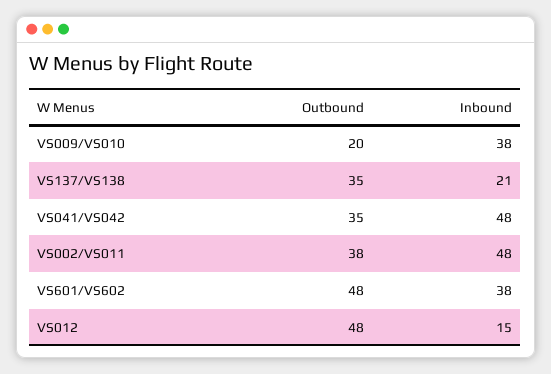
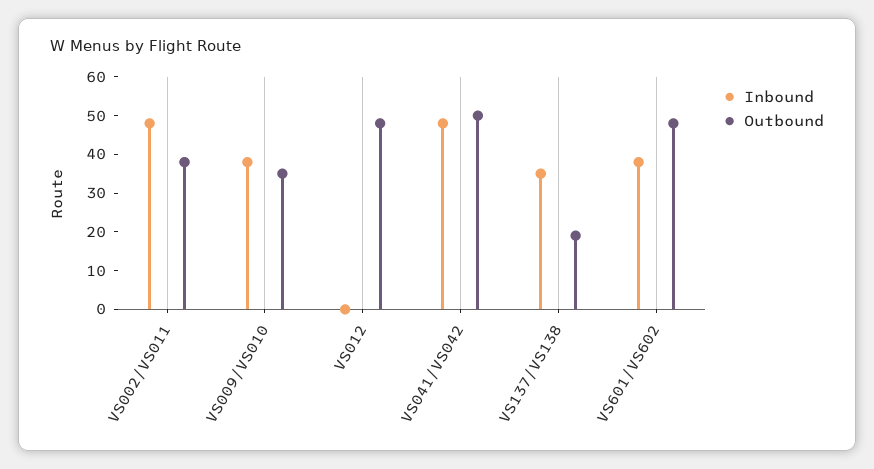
  {
    "Outbound": {
-     "VS009/VS010": 20,
+     "VS009/VS010": 35,
-     "VS137/VS138": 35,
+     "VS137/VS138": 20,
-     "VS041/VS042": 35,
+     "VS041/VS042": 50,
      "VS002/VS011": 38,
      "VS601/VS602": 48,
      "VS012": 48
    },
    "Inbound": {
      "VS009/VS010": 38,
-     "VS137/VS138": 21,
+     "VS137/VS138": 35,
      "VS041/VS042": 48,
      "VS002/VS011": 48,
      "VS601/VS602": 38,
-     "VS012": 15
+     "VS012": 0
    }
  }

